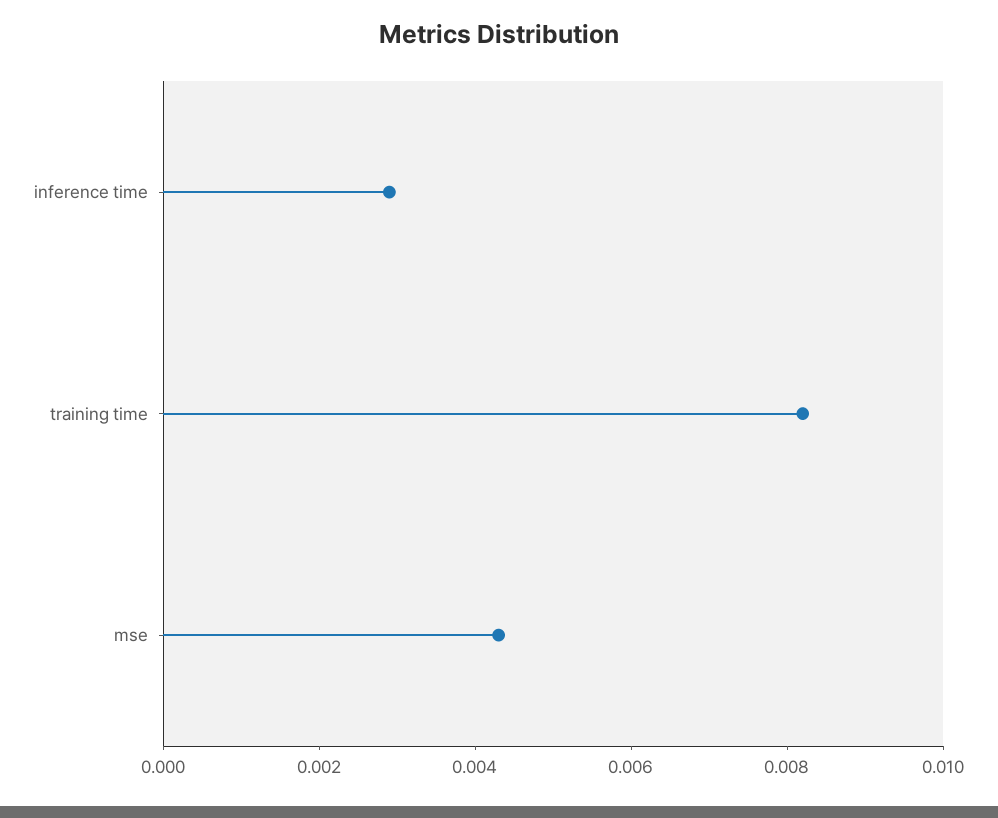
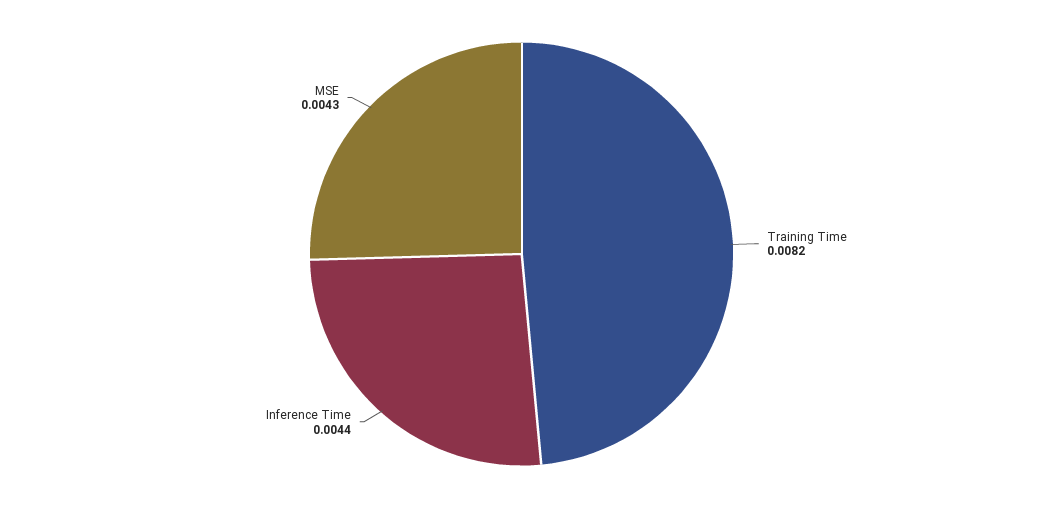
  {
-   "inference time": 0.003,
+   "inference time": 0.0044,
    "training time": 0.0082,
    "mse": 0.0043
  }

